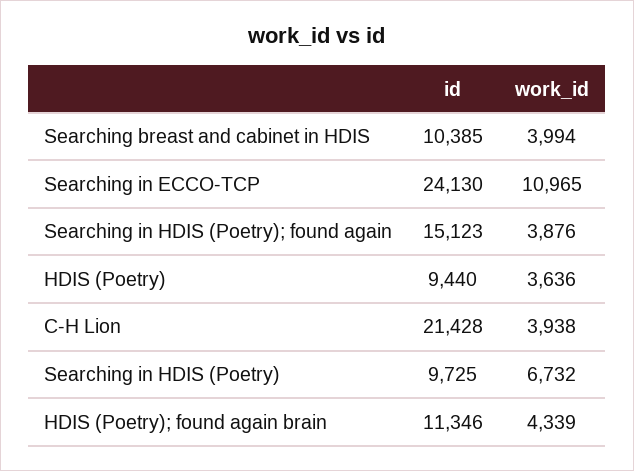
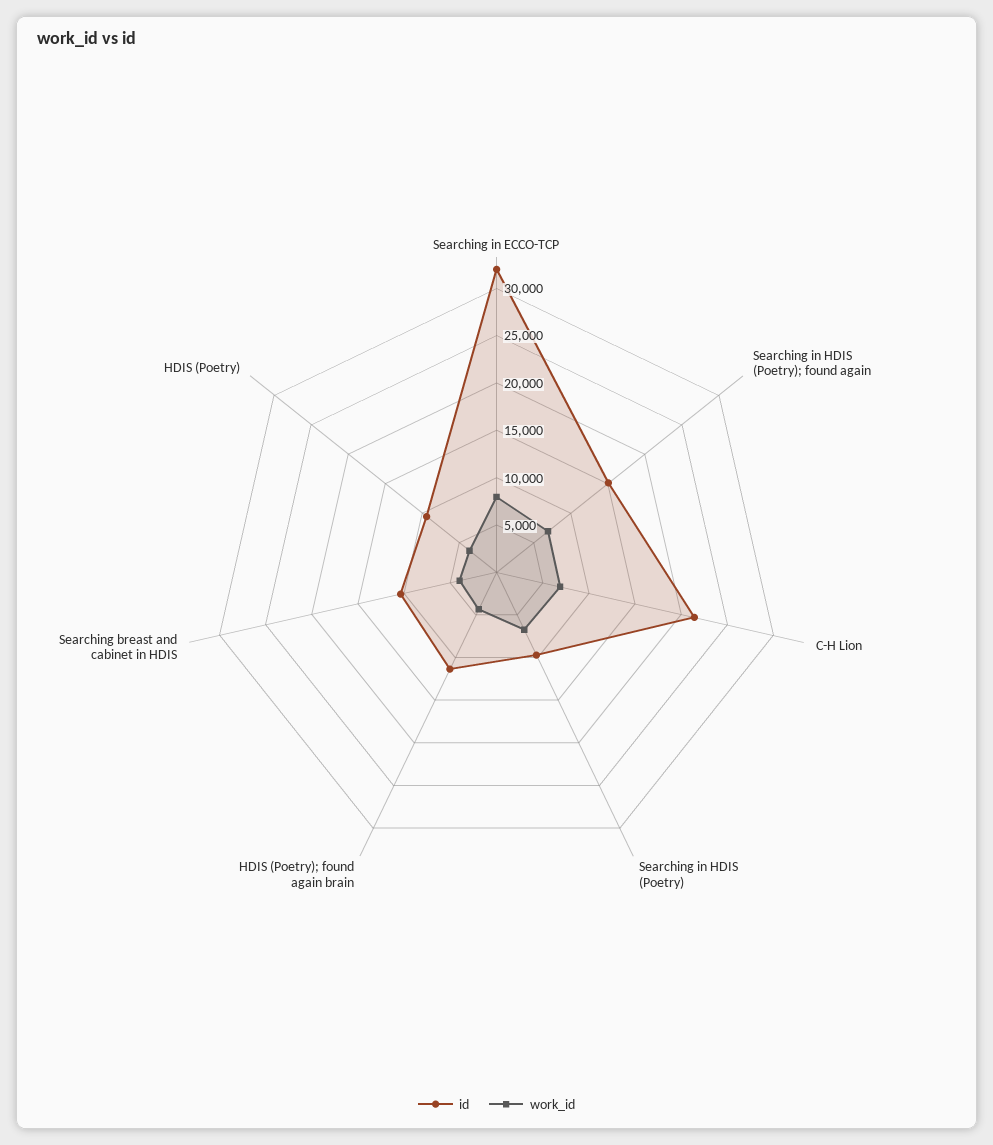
  {
    "id": {
      "Searching breast and cabinet in HDIS": 10385,
-     "Searching in ECCO-TCP": 24130,
+     "Searching in ECCO-TCP": 32000,
      "Searching in HDIS (Poetry); found again": 15123,
      "HDIS (Poetry)": 9440,
      "C-H Lion": 21428,
      "Searching in HDIS (Poetry)": 9725,
      "HDIS (Poetry); found again brain": 11346
    },
    "work_id": {
      "Searching breast and cabinet in HDIS": 3994,
-     "Searching in ECCO-TCP": 10965,
+     "Searching in ECCO-TCP": 8000,
-     "Searching in HDIS (Poetry); found again": 3876,
+     "Searching in HDIS (Poetry); found again": 7000,
      "HDIS (Poetry)": 3636,
-     "C-H Lion": 3938,
+     "C-H Lion": 7000,
      "Searching in HDIS (Poetry)": 6732,
      "HDIS (Poetry); found again brain": 4339
    }
  }

